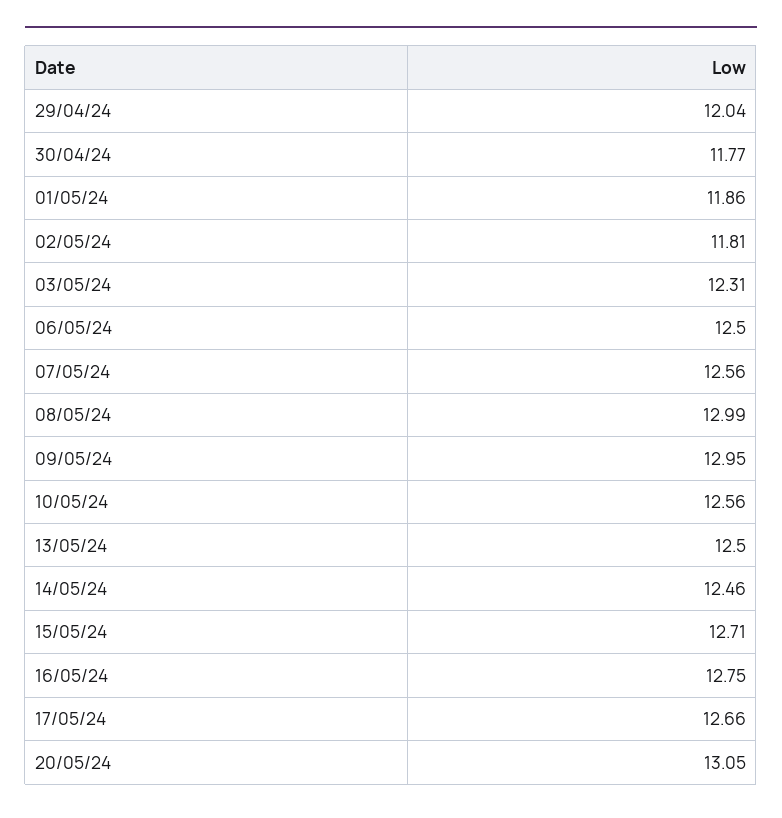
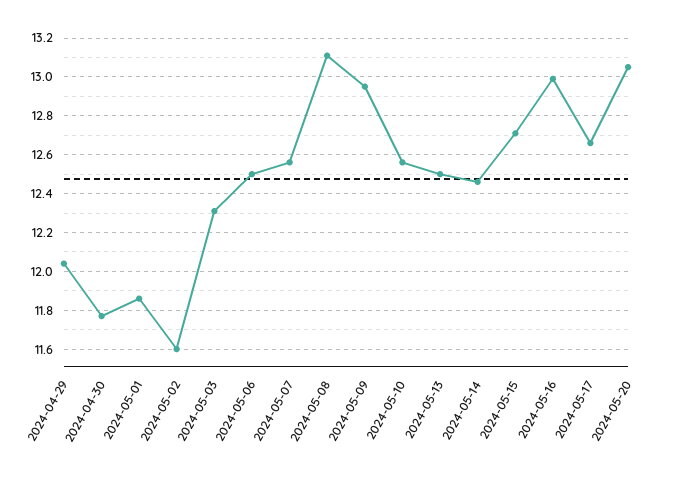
  {
    "29/04/24": 12.04,
    "30/04/24": 11.77,
    "01/05/24": 11.86,
-   "02/05/24": 11.81,
+   "02/05/24": 11.6,
    "03/05/24": 12.31,
    "06/05/24": 12.5,
    "07/05/24": 12.56,
-   "08/05/24": 12.99,
+   "08/05/24": 13.1,
    "09/05/24": 12.95,
    "10/05/24": 12.56,
    "13/05/24": 12.5,
    "14/05/24": 12.46,
    "15/05/24": 12.71,
-   "16/05/24": 12.75,
+   "16/05/24": 13,
    "17/05/24": 12.66,
    "20/05/24": 13.05
  }

